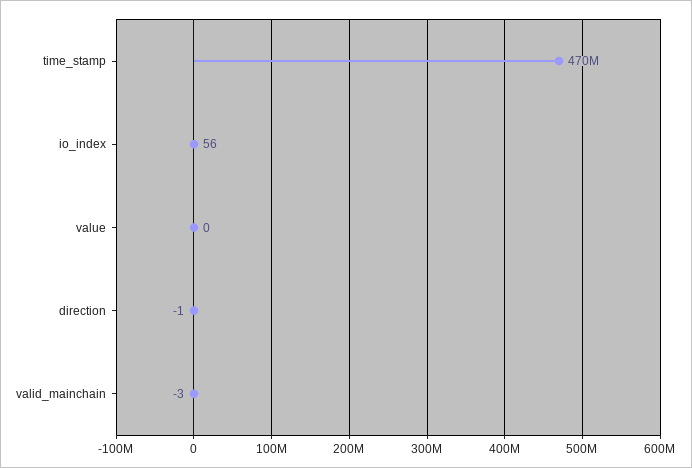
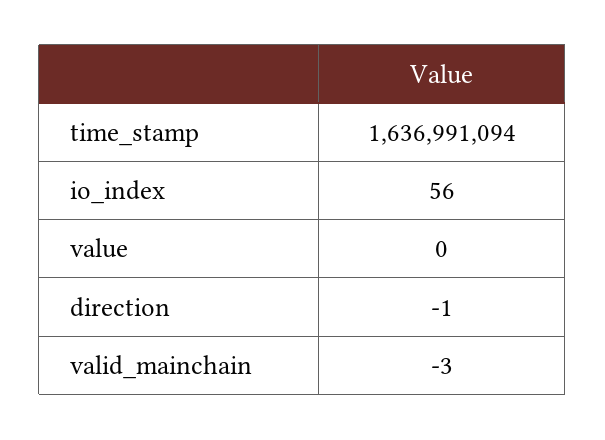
  {
-   "time_stamp": 470000000,
+   "time_stamp": 1636991094,
    "io_index": 56,
    "value": 0,
    "direction": -1,
    "valid_mainchain": -3
  }

